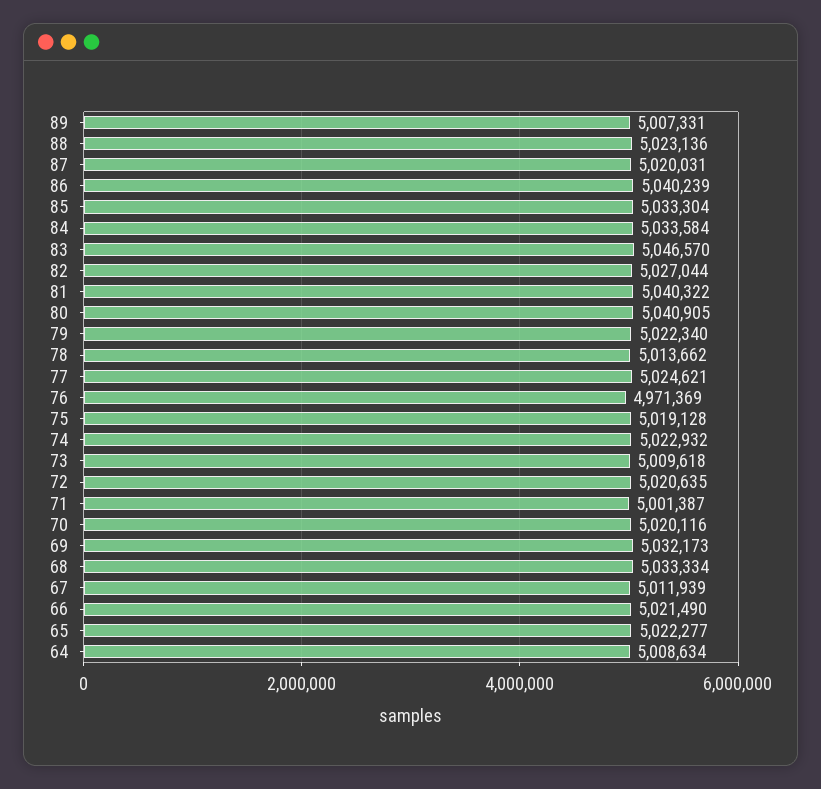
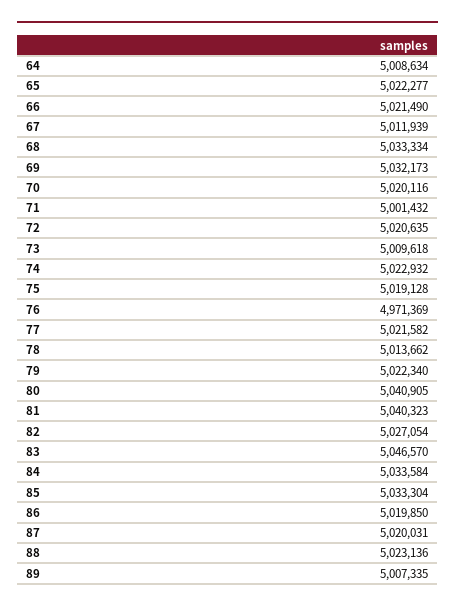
  {
-   "89": 5007331,
+   "89": 5007335,
    "88": 5023136,
    "87": 5020031,
-   "86": 5040239,
+   "86": 5019850,
    "85": 5033304,
    "84": 5033584,
    "83": 5046570,
-   "82": 5027044,
+   "82": 5027054,
-   "81": 5040322,
+   "81": 5040323,
    "80": 5040905,
    "79": 5022340,
    "78": 5013662,
-   "77": 5024621,
+   "77": 5021582,
    "76": 4971369,
    "75": 5019128,
    "74": 5022932,
    "73": 5009618,
    "72": 5020635,
-   "71": 5001387,
+   "71": 5001432,
    "70": 5020116,
    "69": 5032173,
    "68": 5033334,
    "67": 5011939,
    "66": 5021490,
    "65": 5022277,
    "64": 5008634
  }

